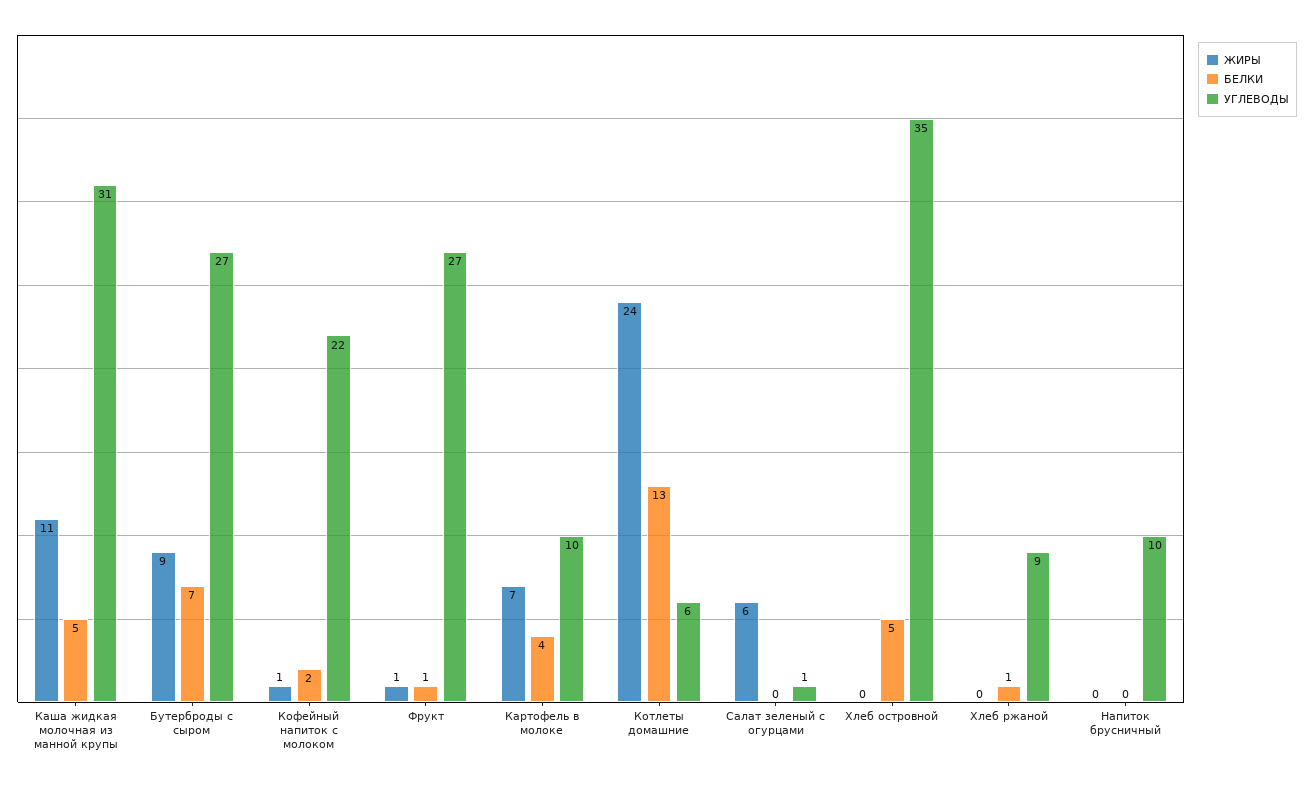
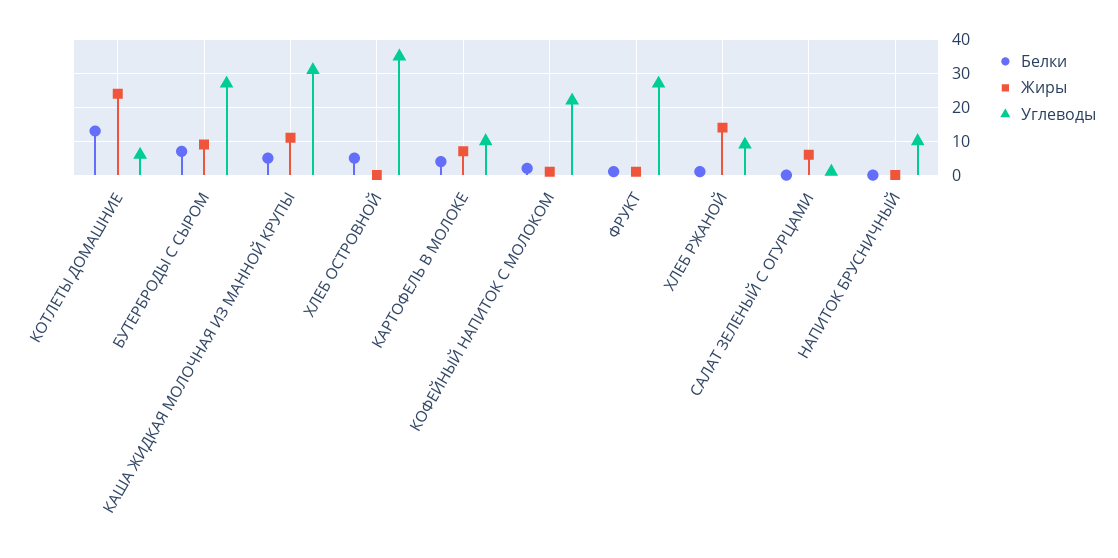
  {
    "ЖИРЫ": {
      "Каша жидкая молочная из манной крупы": 11,
      "Бутерброды с сыром": 9,
      "Кофейный напиток с молоком": 1,
      "Фрукт": 1,
      "Картофель в молоке": 7,
      "Котлеты домашние": 24,
      "Салат зеленый с огурцами": 6,
      "Хлеб островной": 0,
-     "Хлеб ржаной": 0,
+     "Хлеб ржаной": 15,
      "Напиток брусничный": 0
    },
    "БЕЛКИ": {
      "Каша жидкая молочная из манной крупы": 5,
      "Бутерброды с сыром": 7,
      "Кофейный напиток с молоком": 2,
      "Фрукт": 1,
      "Картофель в молоке": 4,
      "Котлеты домашние": 13,
      "Салат зеленый с огурцами": 0,
      "Хлеб островной": 5,
      "Хлеб ржаной": 1,
      "Напиток брусничный": 0
    },
    "УГЛЕВОДЫ": {
      "Каша жидкая молочная из манной крупы": 31,
      "Бутерброды с сыром": 27,
      "Кофейный напиток с молоком": 22,
      "Фрукт": 27,
      "Картофель в молоке": 10,
      "Котлеты домашние": 6,
      "Салат зеленый с огурцами": 1,
      "Хлеб островной": 35,
      "Хлеб ржаной": 9,
      "Напиток брусничный": 10
    }
  }

